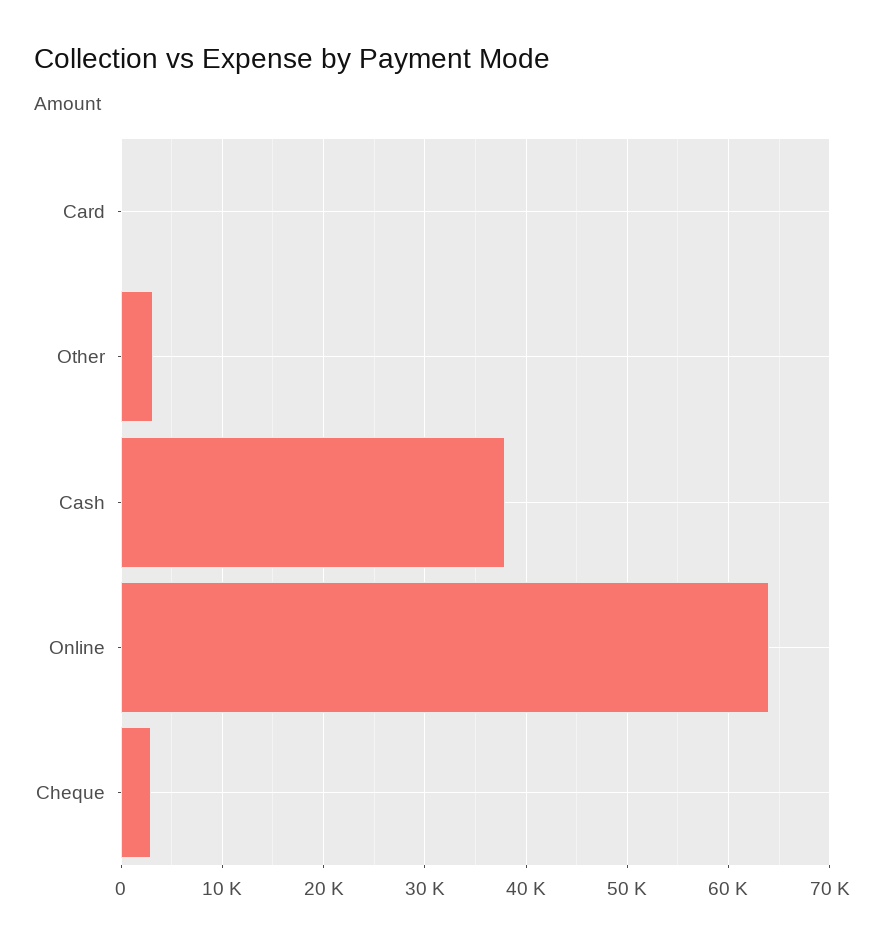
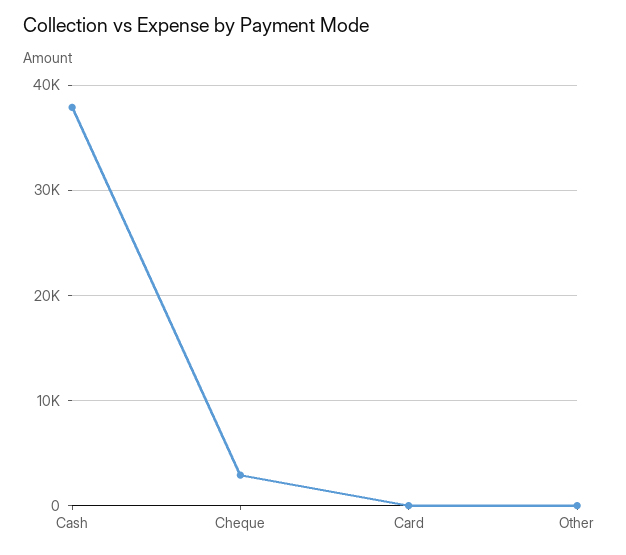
  {
    "Card": 0,
-   "Other": 3000,
+   "Other": 0,
    "Cash": 38000,
-   "Online": 64000,
    "Cheque": 3000
  }

